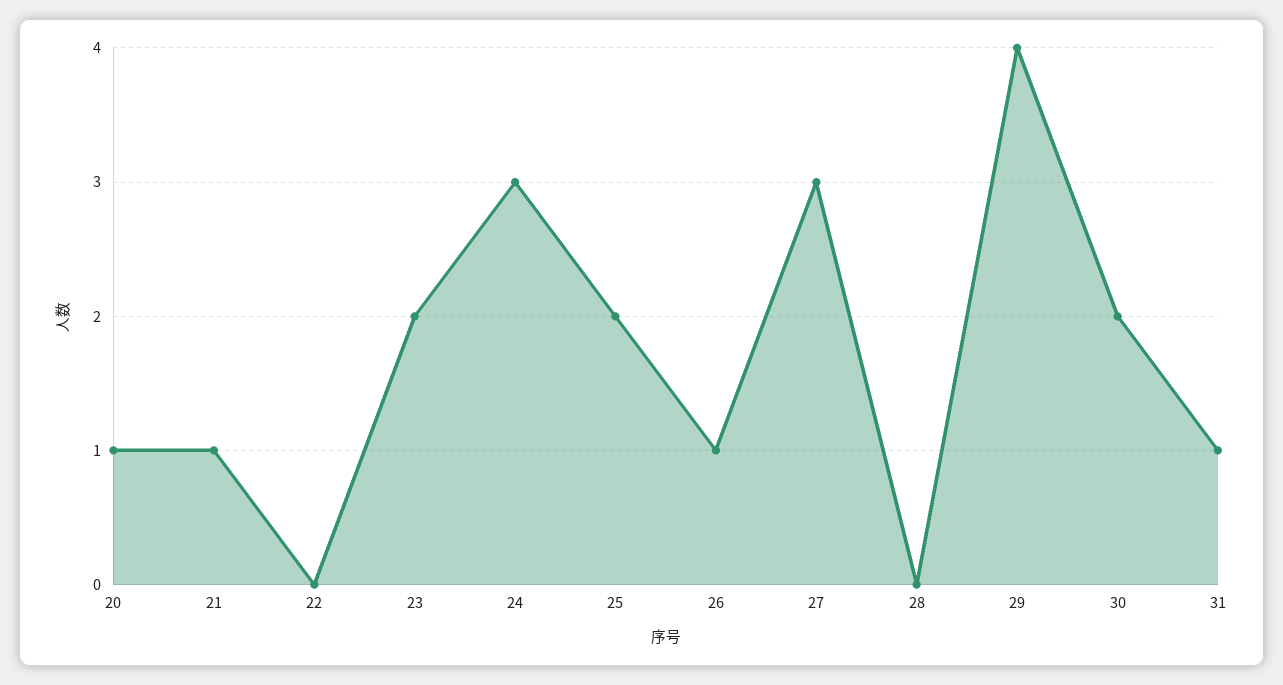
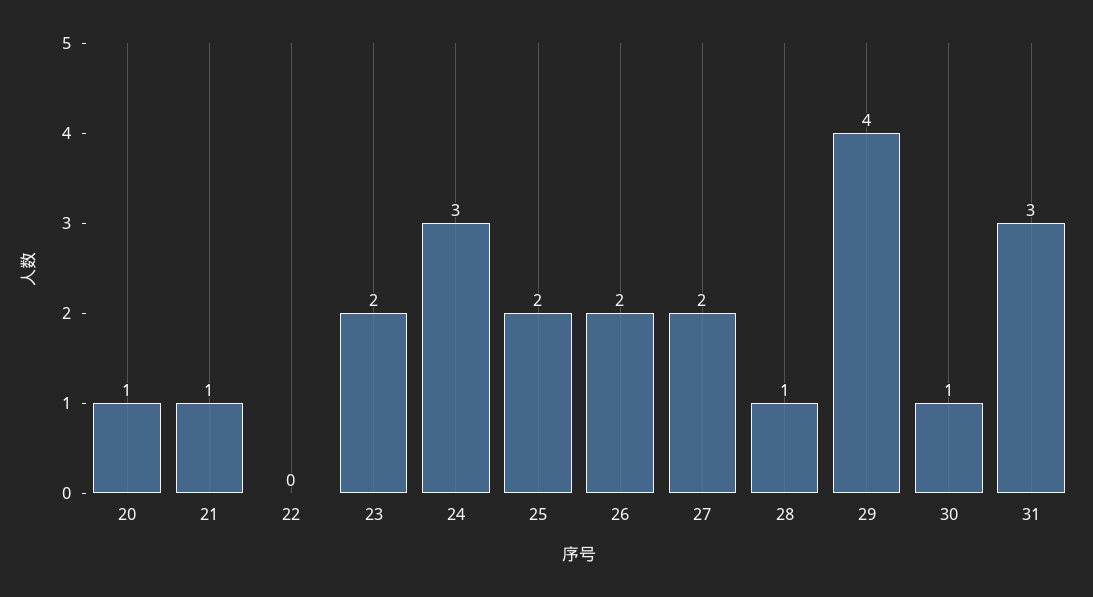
  {
    "20": 1,
    "21": 1,
    "22": 0,
    "23": 2,
    "24": 3,
    "25": 2,
-   "26": 1,
+   "26": 2,
-   "27": 3,
+   "27": 2,
-   "28": 0,
+   "28": 1,
    "29": 4,
-   "30": 2,
+   "30": 1,
-   "31": 1
+   "31": 3
  }

